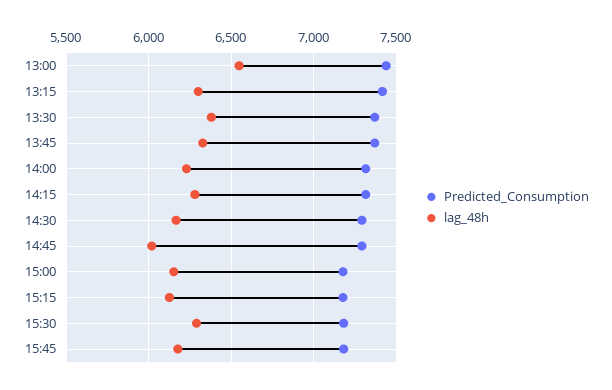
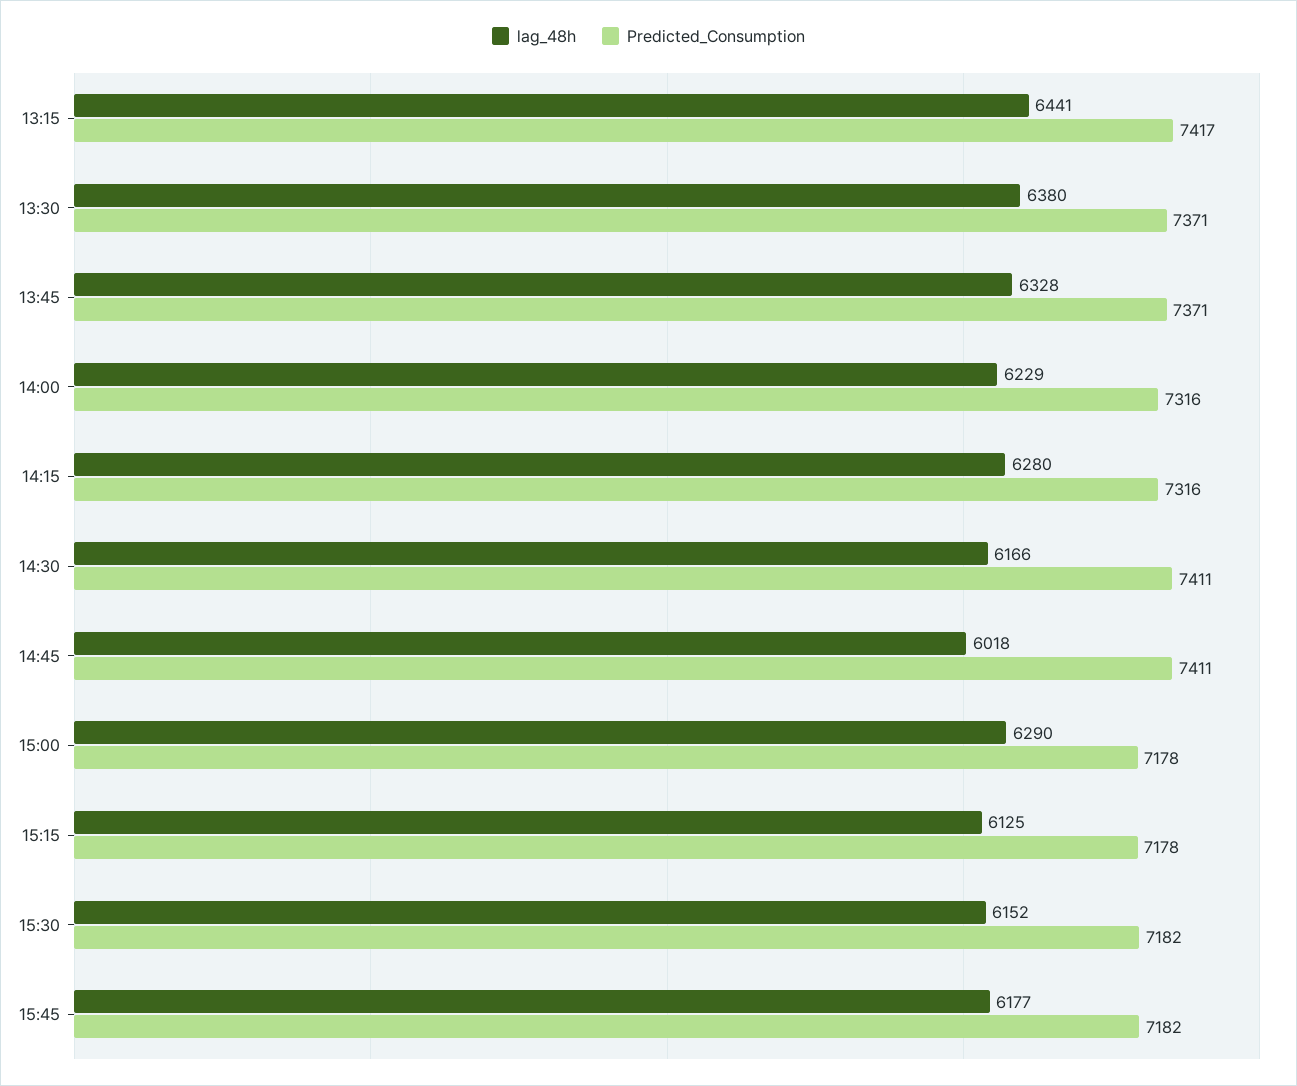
  {
    "Predicted_Consumption": {
-     "13:00": 7450,
      "13:15": 7417,
      "13:30": 7371,
      "13:45": 7371,
      "14:00": 7316,
      "14:15": 7316,
-     "14:30": 7300,
+     "14:30": 7411,
-     "14:45": 7300,
+     "14:45": 7411,
      "15:00": 7178,
      "15:15": 7178,
      "15:30": 7182,
      "15:45": 7182
    },
    "lag_48h": {
-     "13:00": 6550,
-     "13:15": 6300,
+     "13:15": 6441,
      "13:30": 6380,
      "13:45": 6328,
      "14:00": 6229,
      "14:15": 6280,
      "14:30": 6166,
      "14:45": 6018,
-     "15:00": 6150,
+     "15:00": 6290,
      "15:15": 6125,
-     "15:30": 6300,
+     "15:30": 6152,
      "15:45": 6177
    }
  }

